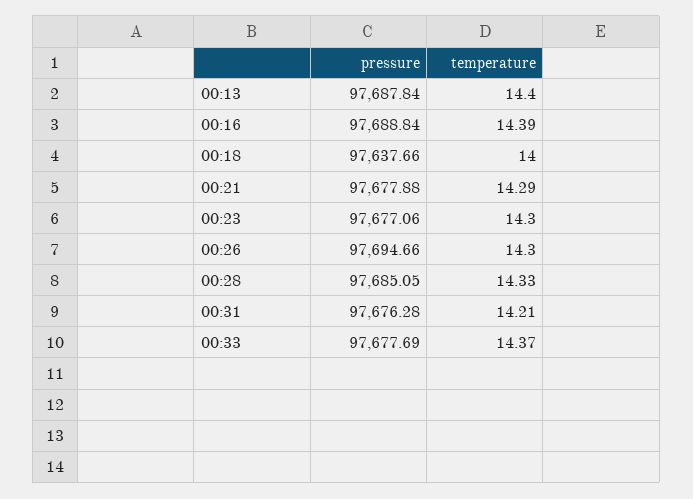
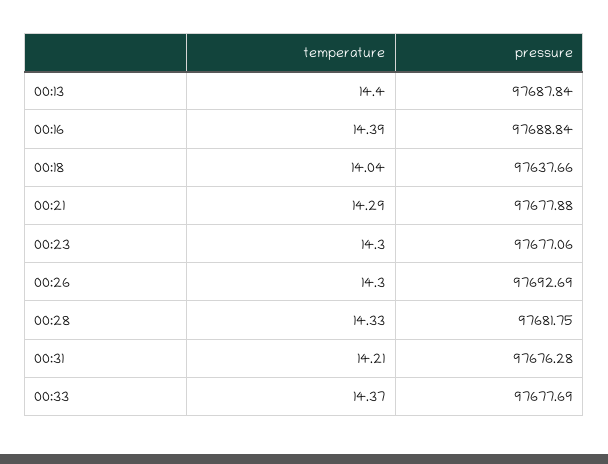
  {
    "pressure": {
      "00:13": 97687.84,
      "00:16": 97688.84,
      "00:18": 97637.66,
      "00:21": 97677.88,
      "00:23": 97677.06,
-     "00:26": 97694.66,
+     "00:26": 97692.69,
-     "00:28": 97685.05,
+     "00:28": 97681.75,
      "00:31": 97676.28,
      "00:33": 97677.69
    },
    "temperature": {
      "00:13": 14.4,
      "00:16": 14.39,
-     "00:18": 14,
+     "00:18": 14.04,
      "00:21": 14.29,
      "00:23": 14.3,
      "00:26": 14.3,
      "00:28": 14.33,
      "00:31": 14.21,
      "00:33": 14.37
    }
  }

